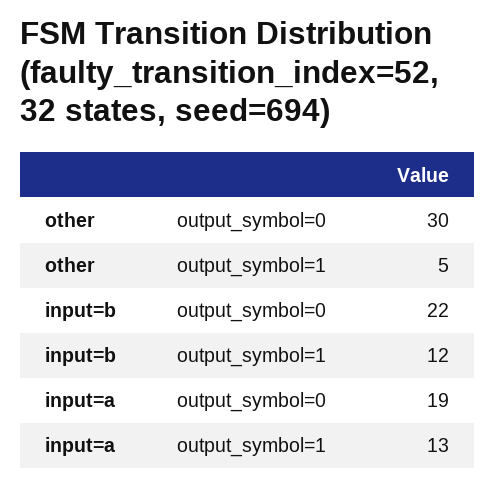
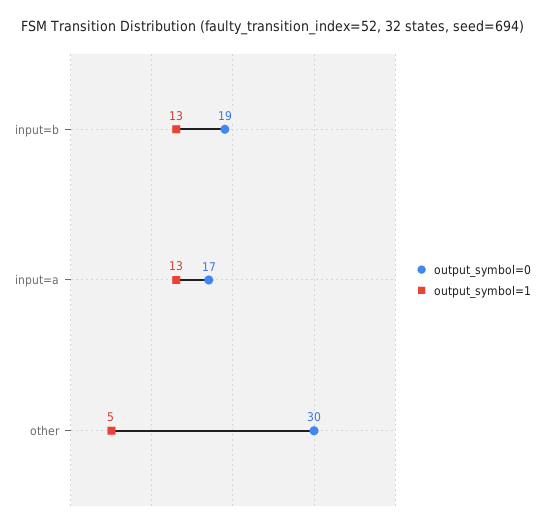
  {
    "output_symbol=0": {
      "other": 30,
-     "input=b": 22,
+     "input=b": 19,
-     "input=a": 19
+     "input=a": 17
    },
    "output_symbol=1": {
      "other": 5,
-     "input=b": 12,
+     "input=b": 13,
      "input=a": 13
    }
  }

